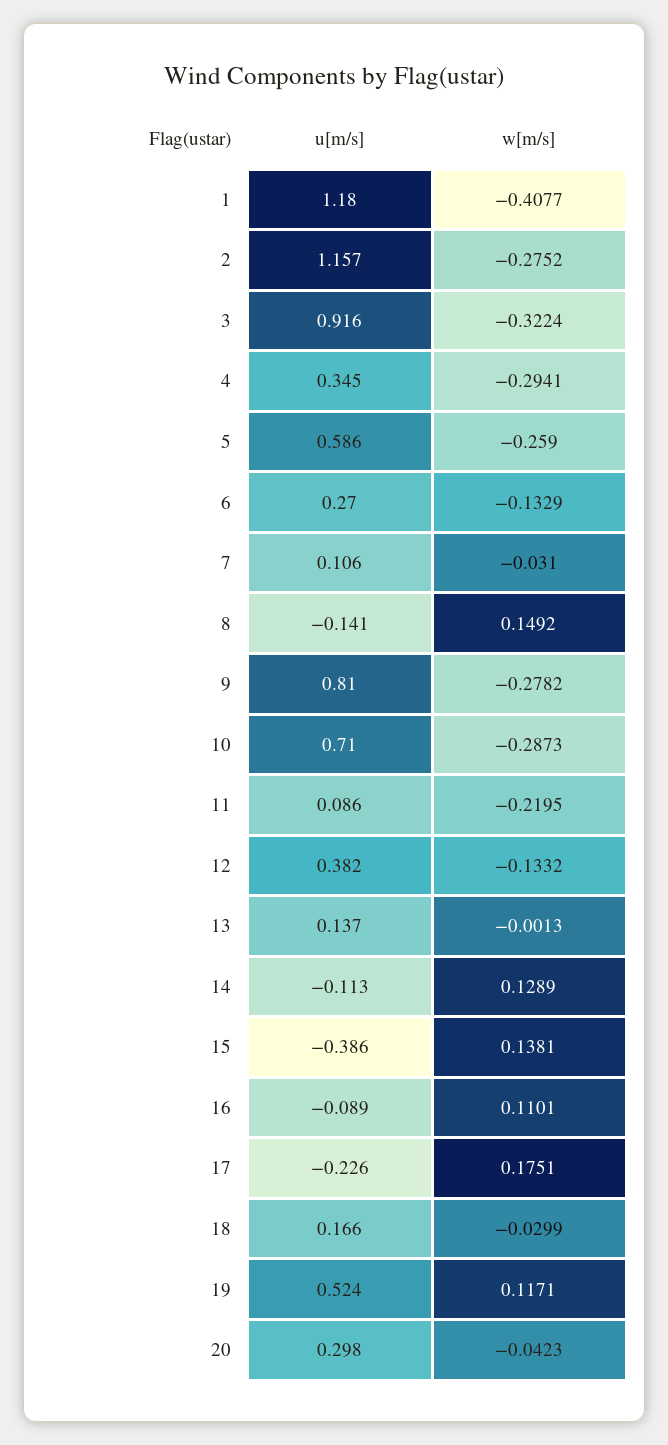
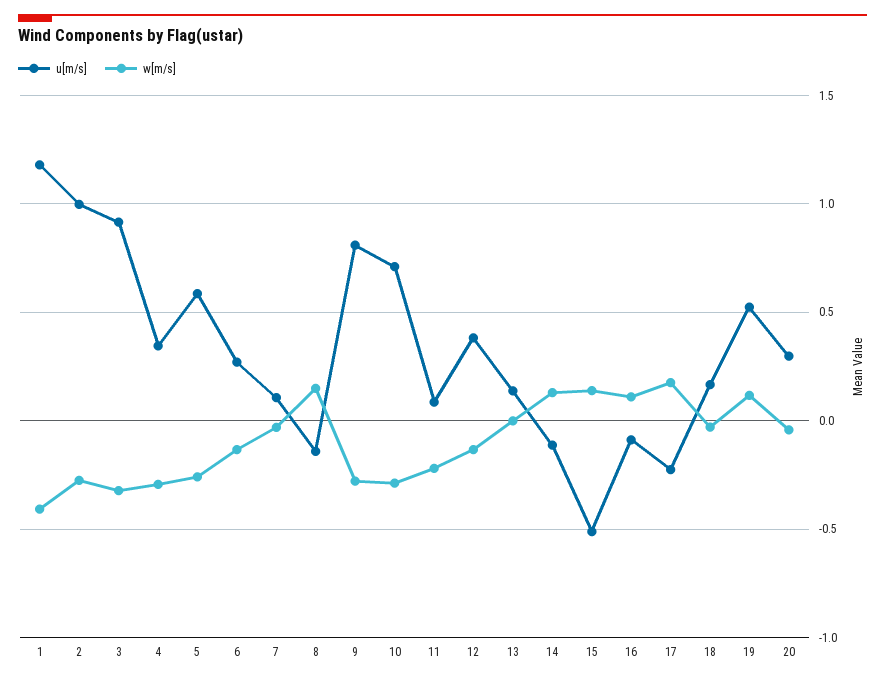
  {
    "u[m/s]": {
      "1": 1.18,
-     "2": 1.157,
+     "2": 1,
      "3": 0.916,
      "4": 0.345,
      "5": 0.586,
      "6": 0.27,
      "7": 0.106,
      "8": -0.141,
      "9": 0.81,
      "10": 0.71,
      "11": 0.086,
      "12": 0.382,
      "13": 0.137,
      "14": -0.113,
-     "15": -0.386,
+     "15": -0.5,
      "16": -0.089,
      "17": -0.226,
      "18": 0.166,
      "19": 0.524,
      "20": 0.298
    },
    "w[m/s]": {
      "1": -0.4077,
      "2": -0.2752,
      "3": -0.3224,
      "4": -0.2941,
      "5": -0.259,
      "6": -0.1329,
      "7": -0.031,
      "8": 0.1492,
      "9": -0.2782,
      "10": -0.2873,
      "11": -0.2195,
      "12": -0.1332,
      "13": -0.0013,
      "14": 0.1289,
      "15": 0.1381,
      "16": 0.1101,
      "17": 0.1751,
      "18": -0.0299,
      "19": 0.1171,
      "20": -0.0423
    }
  }

